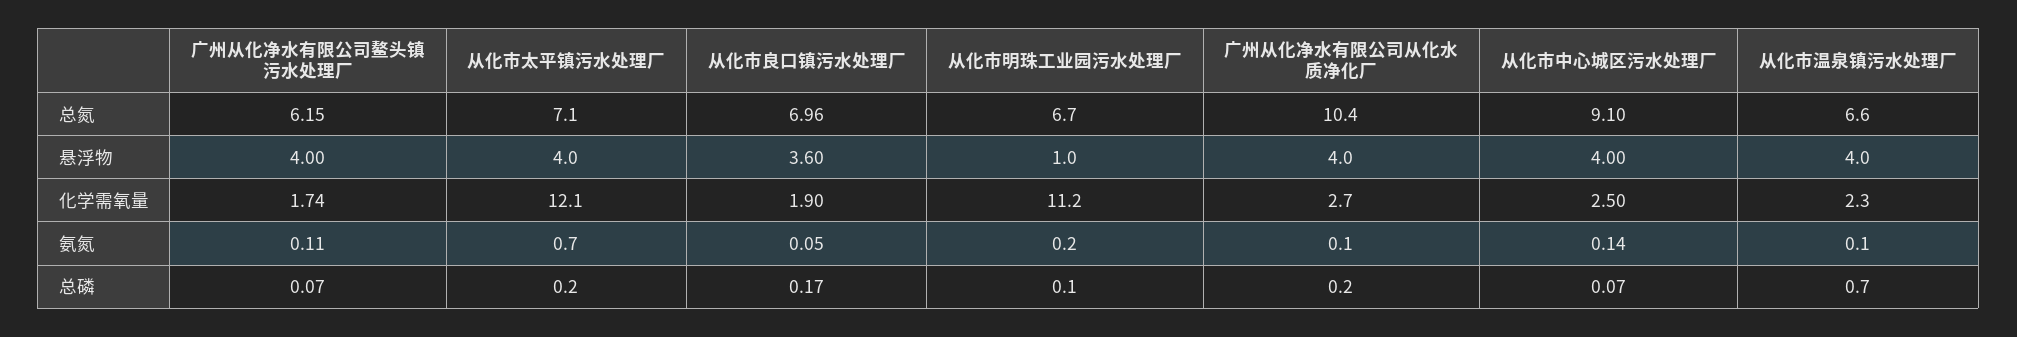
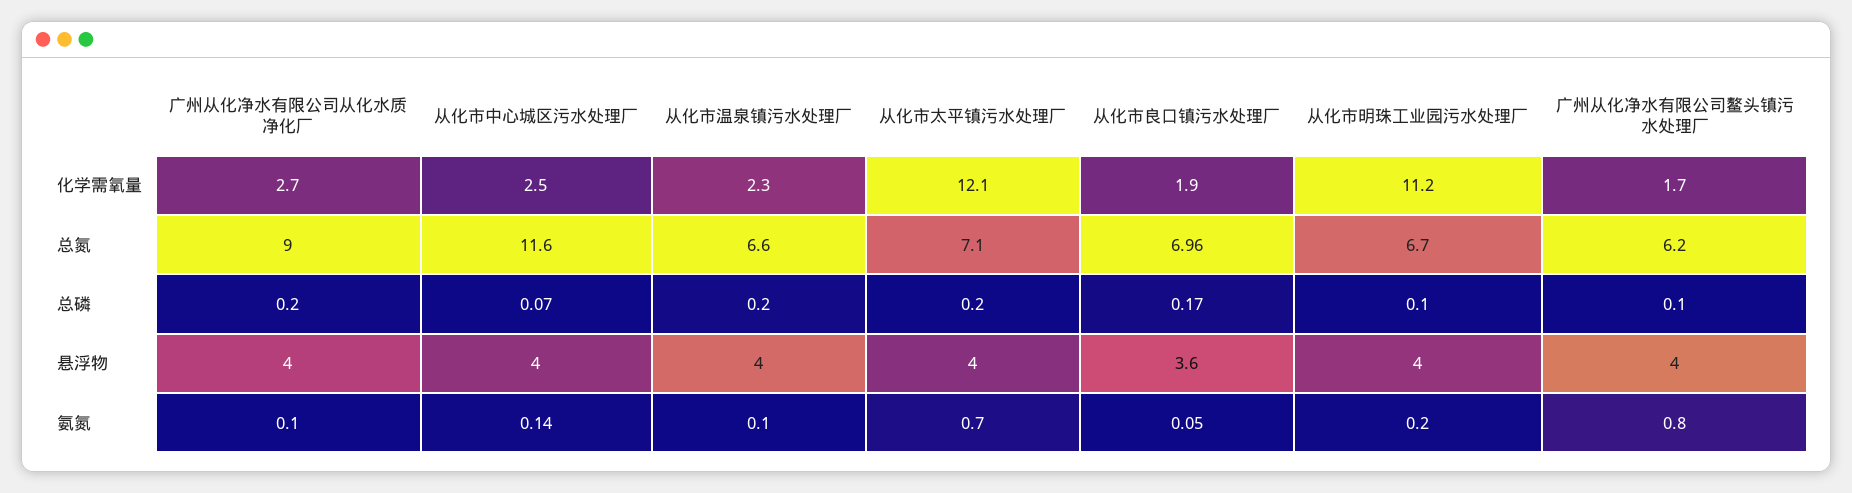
  {
    "广州从化净水有限公司鳌头镇污水处理厂": {
      "总氮": 6.15,
      "悬浮物": 4,
      "化学需氧量": 1.74,
-     "氨氮": 0.11,
+     "氨氮": 0.8,
      "总磷": 0.07
    },
    "从化市太平镇污水处理厂": {
      "总氮": 7.1,
      "悬浮物": 4,
      "化学需氧量": 12.1,
      "氨氮": 0.7,
      "总磷": 0.2
    },
    "从化市良口镇污水处理厂": {
      "总氮": 6.96,
      "悬浮物": 3.6,
      "化学需氧量": 1.9,
      "氨氮": 0.05,
      "总磷": 0.17
    },
    "从化市明珠工业园污水处理厂": {
      "总氮": 6.7,
-     "悬浮物": 1,
+     "悬浮物": 4,
      "化学需氧量": 11.2,
      "氨氮": 0.2,
      "总磷": 0.1
    },
    "广州从化净水有限公司从化水质净化厂": {
-     "总氮": 10.4,
+     "总氮": 9,
      "悬浮物": 4,
      "化学需氧量": 2.7,
      "氨氮": 0.1,
      "总磷": 0.2
    },
    "从化市中心城区污水处理厂": {
-     "总氮": 9.1,
+     "总氮": 11.6,
      "悬浮物": 4,
      "化学需氧量": 2.5,
      "氨氮": 0.14,
      "总磷": 0.07
    },
    "从化市温泉镇污水处理厂": {
      "总氮": 6.6,
      "悬浮物": 4,
      "化学需氧量": 2.3,
      "氨氮": 0.1,
-     "总磷": 0.7
+     "总磷": 0.2
    }
  }

